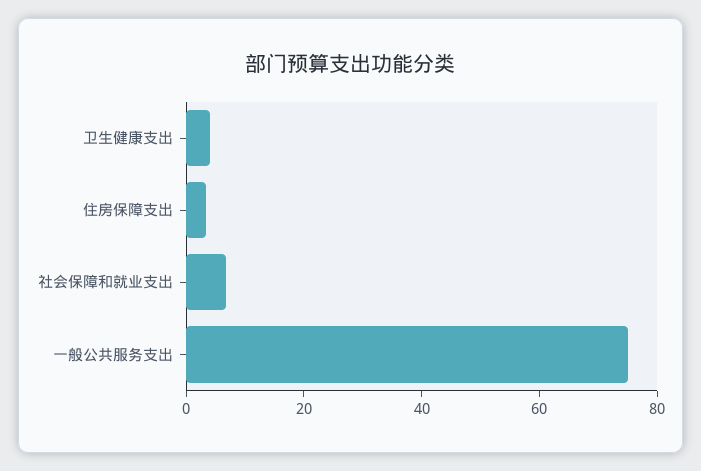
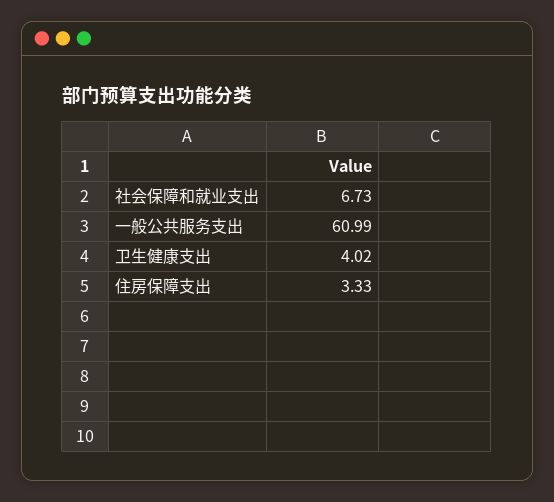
  {
    "卫生健康支出": 4.02,
    "住房保障支出": 3.33,
    "社会保障和就业支出": 6.73,
-   "一般公共服务支出": 75
+   "一般公共服务支出": 60.99
  }

